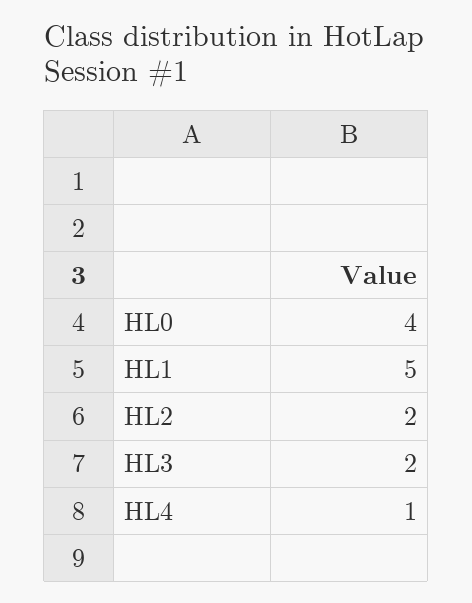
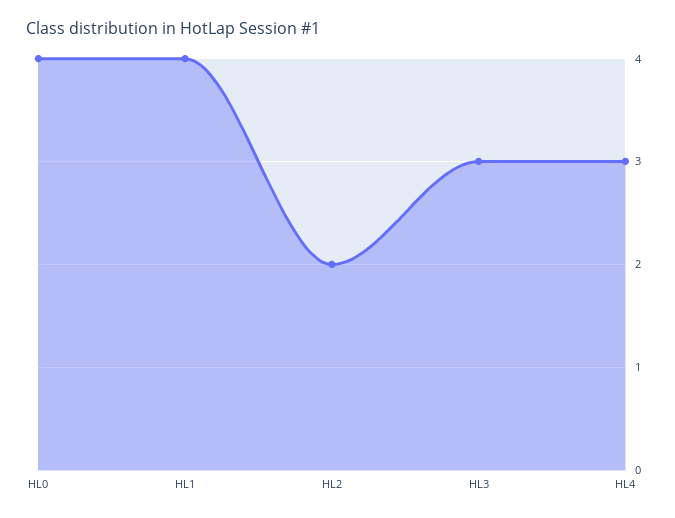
  {
    "HL0": 4,
-   "HL1": 5,
+   "HL1": 4,
    "HL2": 2,
-   "HL3": 2,
+   "HL3": 3,
-   "HL4": 1
+   "HL4": 3
  }

